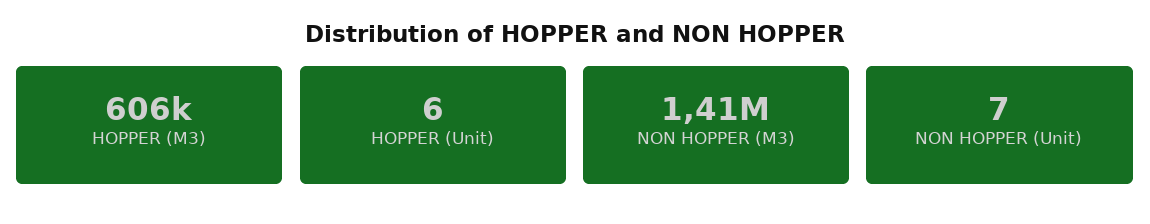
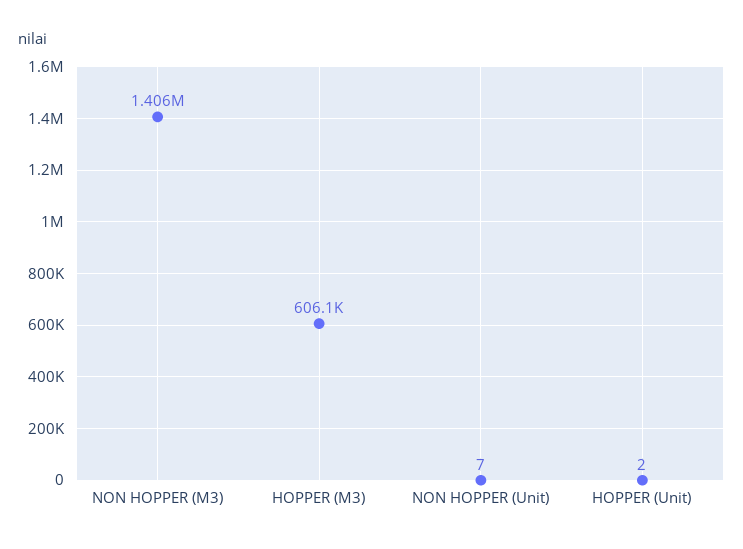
  {
    "HOPPER (M3)": 606100,
-   "HOPPER (Unit)": 6,
+   "HOPPER (Unit)": 2,
    "NON HOPPER (M3)": 1406000,
    "NON HOPPER (Unit)": 7
  }

